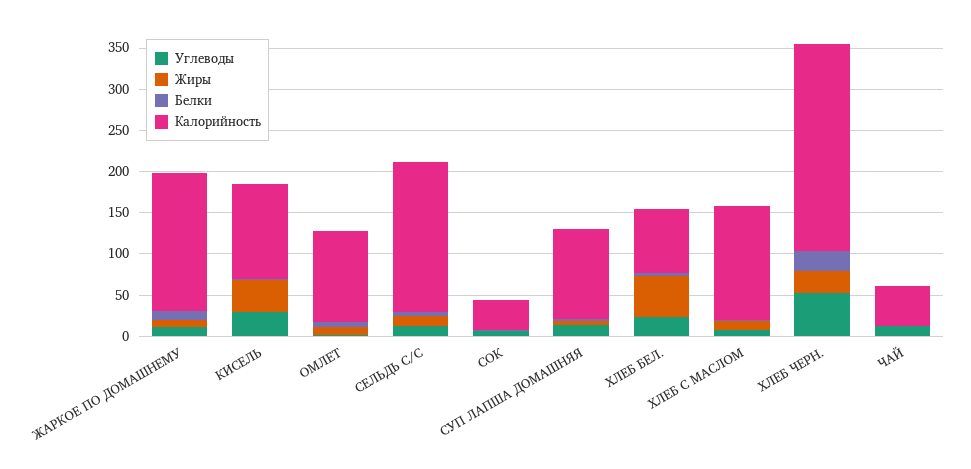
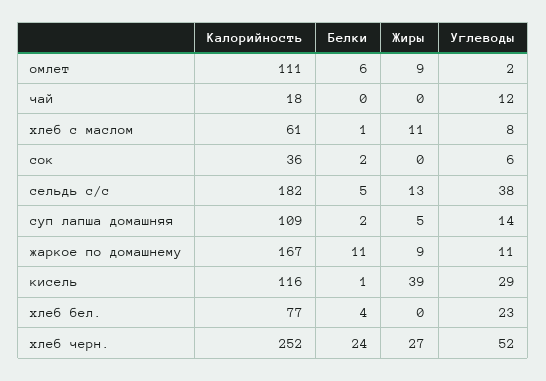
  {
    "Углеводы": {
      "ЖАРКОЕ ПО ДОМАШНЕМУ": 11,
      "КИСЕЛЬ": 29,
      "ОМЛЕТ": 2,
-     "СЕЛЬДЬ С/С": 10,
+     "СЕЛЬДЬ С/С": 38,
      "СОК": 6,
      "СУП ЛАПША ДОМАШНЯЯ": 14,
      "ХЛЕБ БЕЛ.": 23,
      "ХЛЕБ С МАСЛОМ": 8,
      "ХЛЕБ ЧЕРН.": 52,
      "ЧАЙ": 12
    },
    "Жиры": {
      "ЖАРКОЕ ПО ДОМАШНЕМУ": 9,
      "КИСЕЛЬ": 39,
      "ОМЛЕТ": 9,
      "СЕЛЬДЬ С/С": 13,
      "СОК": 0,
      "СУП ЛАПША ДОМАШНЯЯ": 5,
-     "ХЛЕБ БЕЛ.": 50,
+     "ХЛЕБ БЕЛ.": 0,
      "ХЛЕБ С МАСЛОМ": 11,
      "ХЛЕБ ЧЕРН.": 27,
      "ЧАЙ": 0
    },
    "Белки": {
      "ЖАРКОЕ ПО ДОМАШНЕМУ": 11,
      "КИСЕЛЬ": 1,
      "ОМЛЕТ": 6,
      "СЕЛЬДЬ С/С": 5,
      "СОК": 2,
      "СУП ЛАПША ДОМАШНЯЯ": 2,
      "ХЛЕБ БЕЛ.": 4,
      "ХЛЕБ С МАСЛОМ": 1,
      "ХЛЕБ ЧЕРН.": 24,
      "ЧАЙ": 0
    },
    "Калорийность": {
      "ЖАРКОЕ ПО ДОМАШНЕМУ": 167,
      "КИСЕЛЬ": 116,
      "ОМЛЕТ": 111,
      "СЕЛЬДЬ С/С": 182,
      "СОК": 36,
      "СУП ЛАПША ДОМАШНЯЯ": 109,
      "ХЛЕБ БЕЛ.": 77,
-     "ХЛЕБ С МАСЛОМ": 140,
+     "ХЛЕБ С МАСЛОМ": 61,
      "ХЛЕБ ЧЕРН.": 252,
-     "ЧАЙ": 50
+     "ЧАЙ": 18
    }
  }

